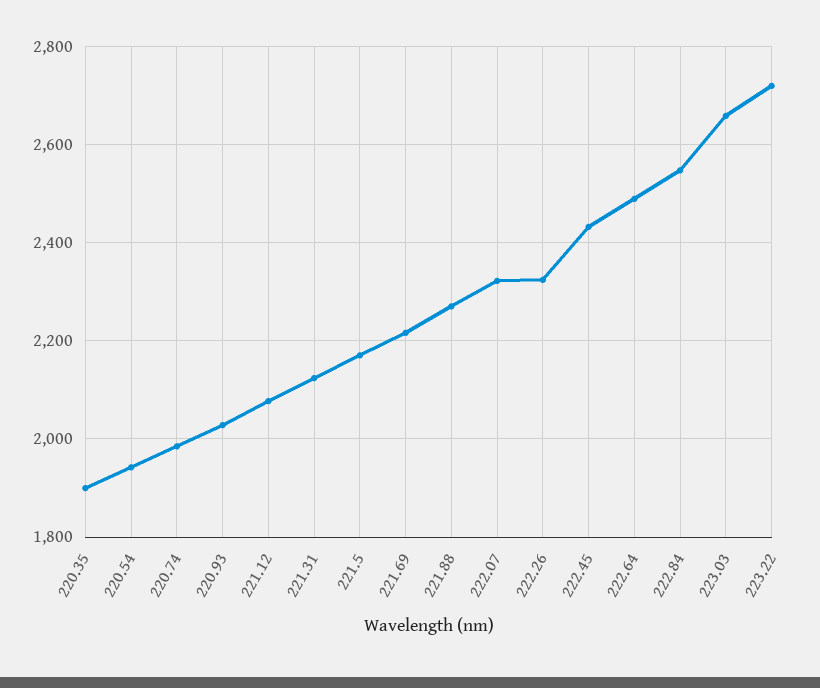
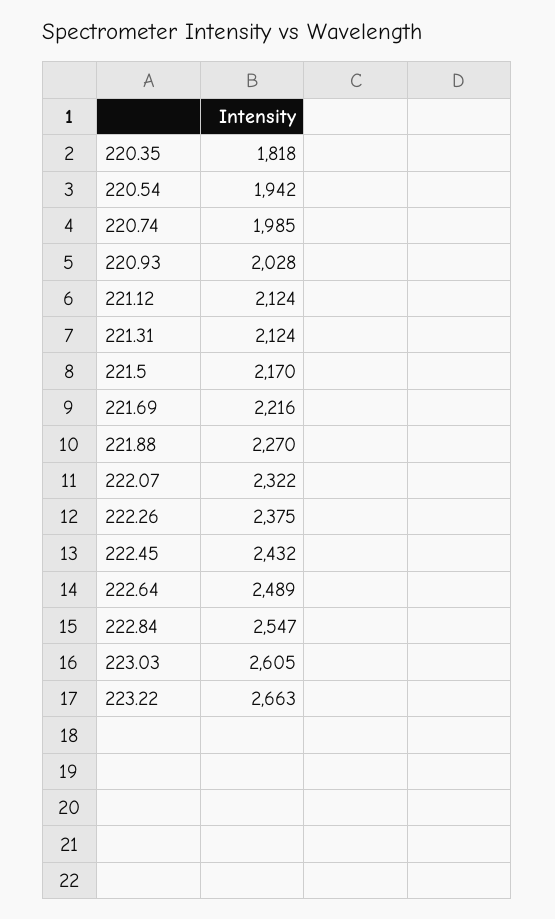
  {
-   "220.35": 1900,
+   "220.35": 1818,
    "220.54": 1942,
    "220.74": 1985,
    "220.93": 2028,
-   "221.12": 2080,
+   "221.12": 2124,
    "221.31": 2124,
    "221.5": 2170,
    "221.69": 2216,
    "221.88": 2270,
    "222.07": 2322,
-   "222.26": 2320,
+   "222.26": 2375,
    "222.45": 2432,
    "222.64": 2489,
    "222.84": 2547,
-   "223.03": 2660,
+   "223.03": 2605,
-   "223.22": 2720
+   "223.22": 2663
  }

